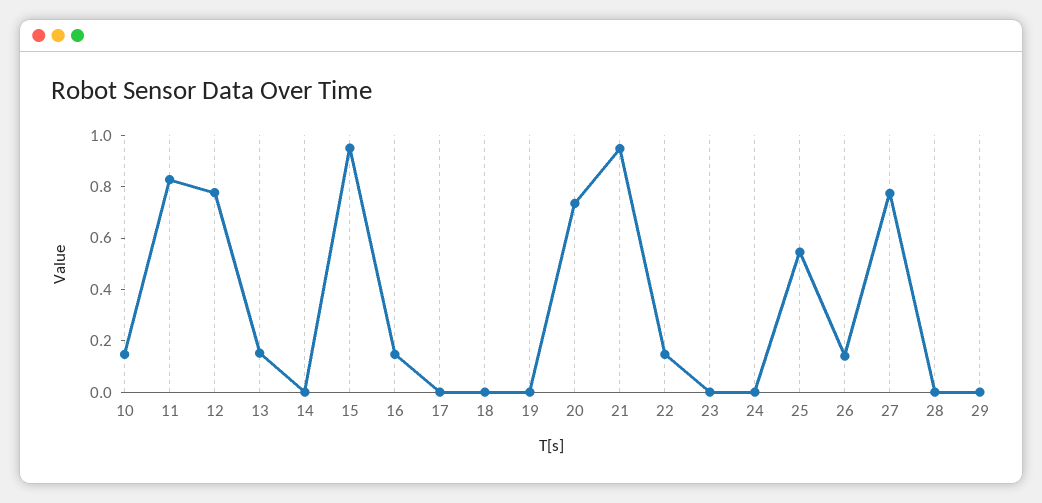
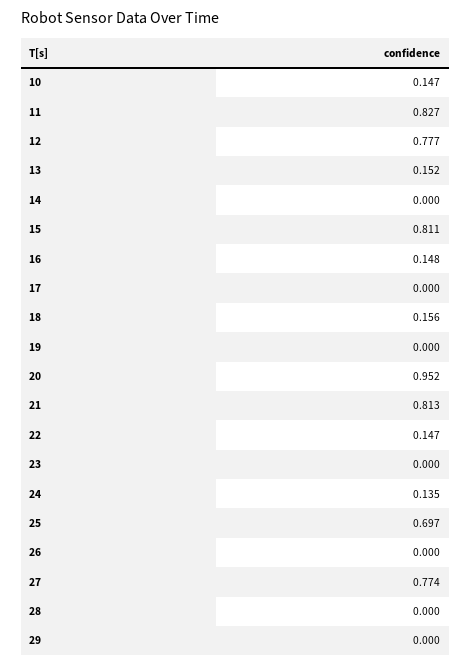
  {
    "10": 0.147,
    "11": 0.827,
    "12": 0.777,
    "13": 0.152,
    "14": 0,
-   "15": 0.95,
+   "15": 0.811,
    "16": 0.148,
    "17": 0,
-   "18": 0,
+   "18": 0.156,
    "19": 0,
-   "20": 0.75,
+   "20": 0.952,
-   "21": 0.95,
+   "21": 0.813,
    "22": 0.147,
    "23": 0,
-   "24": 0,
+   "24": 0.135,
-   "25": 0.55,
+   "25": 0.697,
-   "26": 0.15,
+   "26": 0,
    "27": 0.774,
    "28": 0,
    "29": 0
  }

